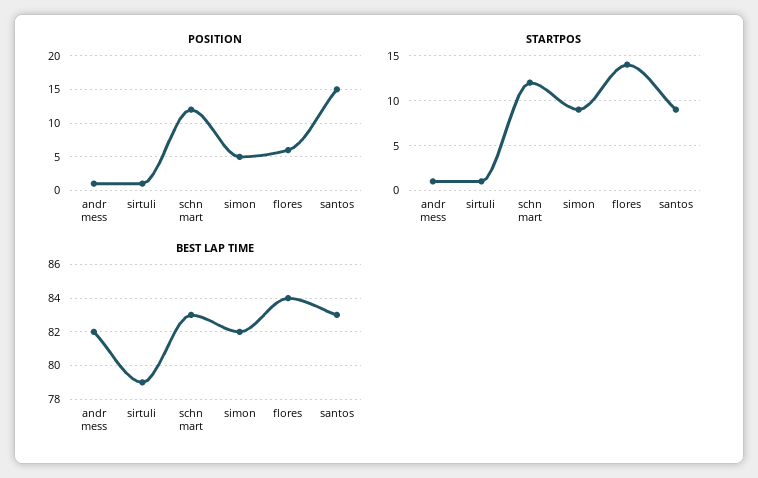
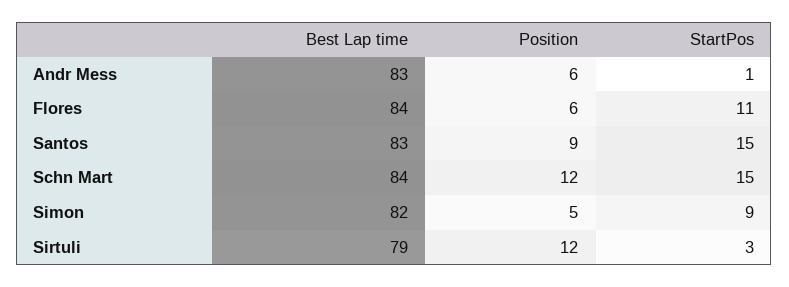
  {
    "POSITION": {
-     "andr mess": 1,
+     "andr mess": 6,
-     "sirtuli": 1,
+     "sirtuli": 12,
      "schn mart": 12,
      "simon": 5,
      "flores": 6,
-     "santos": 15
+     "santos": 9
    },
    "STARTPOS": {
      "andr mess": 1,
-     "sirtuli": 1,
+     "sirtuli": 3,
-     "schn mart": 12,
+     "schn mart": 15,
      "simon": 9,
-     "flores": 14,
+     "flores": 11,
-     "santos": 9
+     "santos": 15
    },
    "BEST LAP TIME": {
-     "andr mess": 82,
+     "andr mess": 83,
      "sirtuli": 79,
-     "schn mart": 83,
+     "schn mart": 84,
      "simon": 82,
      "flores": 84,
      "santos": 83
    }
  }

